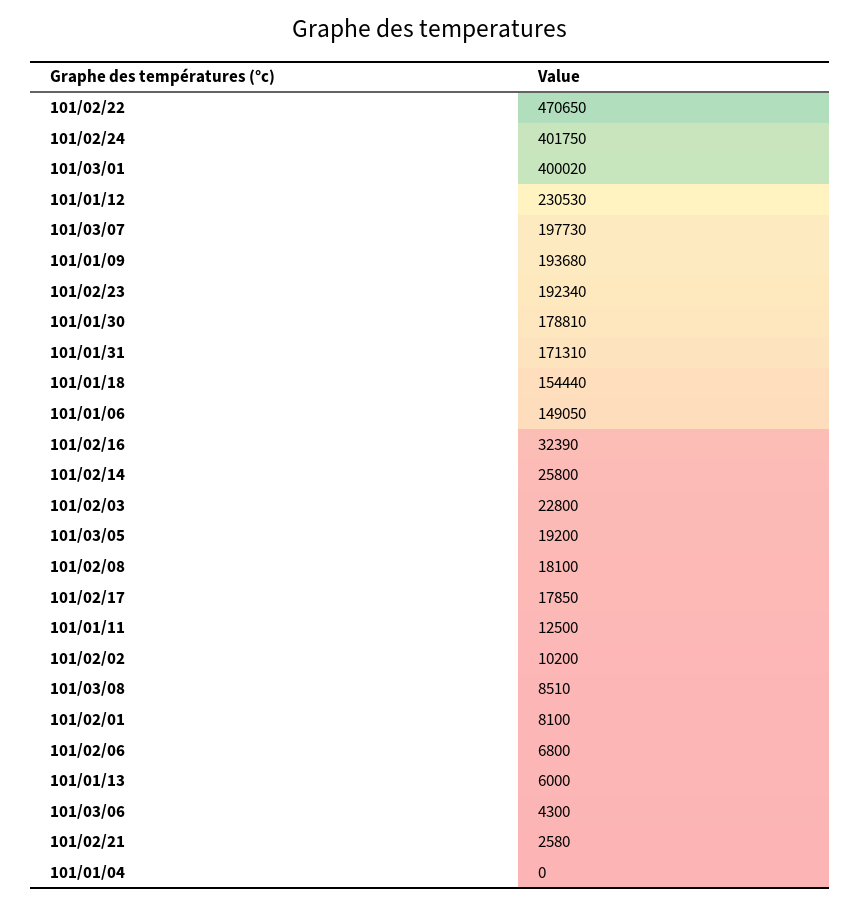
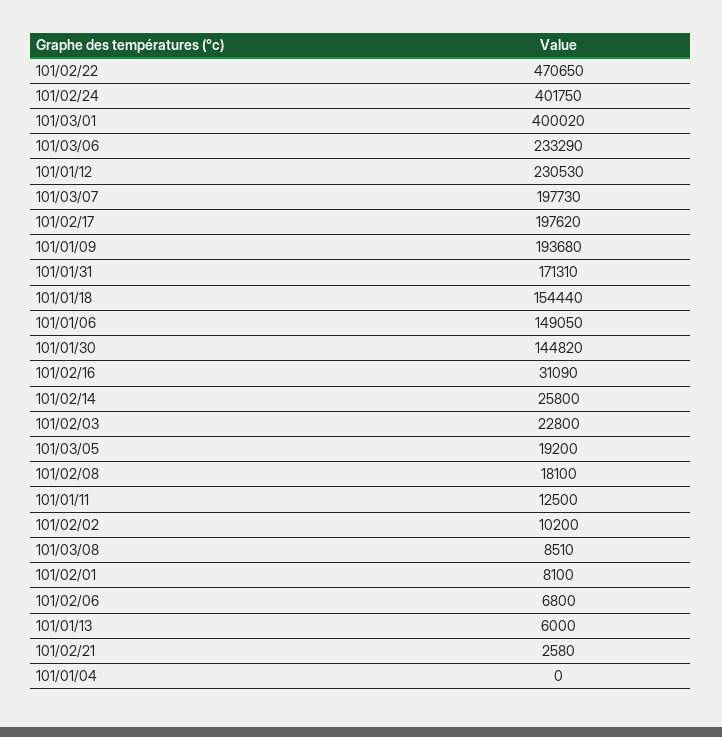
  {
    "101/02/22": 470650,
    "101/02/24": 401750,
    "101/03/01": 400020,
    "101/01/12": 230530,
    "101/03/07": 197730,
    "101/01/09": 193680,
-   "101/02/23": 192340,
-   "101/01/30": 178810,
+   "101/01/30": 144820,
    "101/01/31": 171310,
    "101/01/18": 154440,
    "101/01/06": 149050,
-   "101/02/16": 32390,
+   "101/02/16": 31090,
    "101/02/14": 25800,
    "101/02/03": 22800,
    "101/03/05": 19200,
    "101/02/08": 18100,
-   "101/02/17": 17850,
+   "101/02/17": 197620,
    "101/01/11": 12500,
    "101/02/02": 10200,
    "101/03/08": 8510,
    "101/02/01": 8100,
    "101/02/06": 6800,
    "101/01/13": 6000,
-   "101/03/06": 4300,
+   "101/03/06": 233290,
    "101/02/21": 2580,
    "101/01/04": 0
  }

